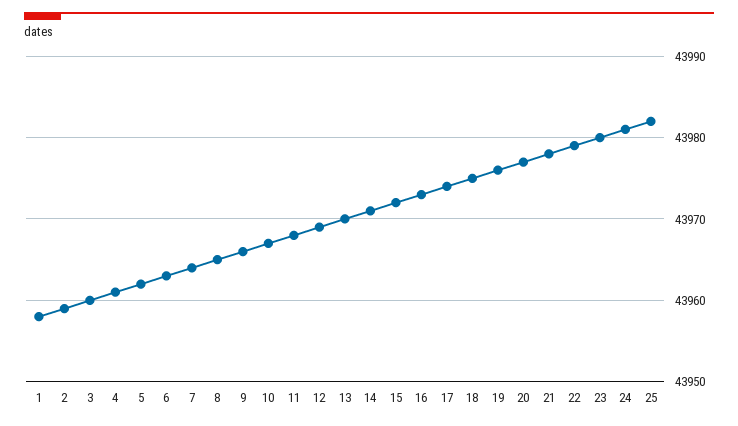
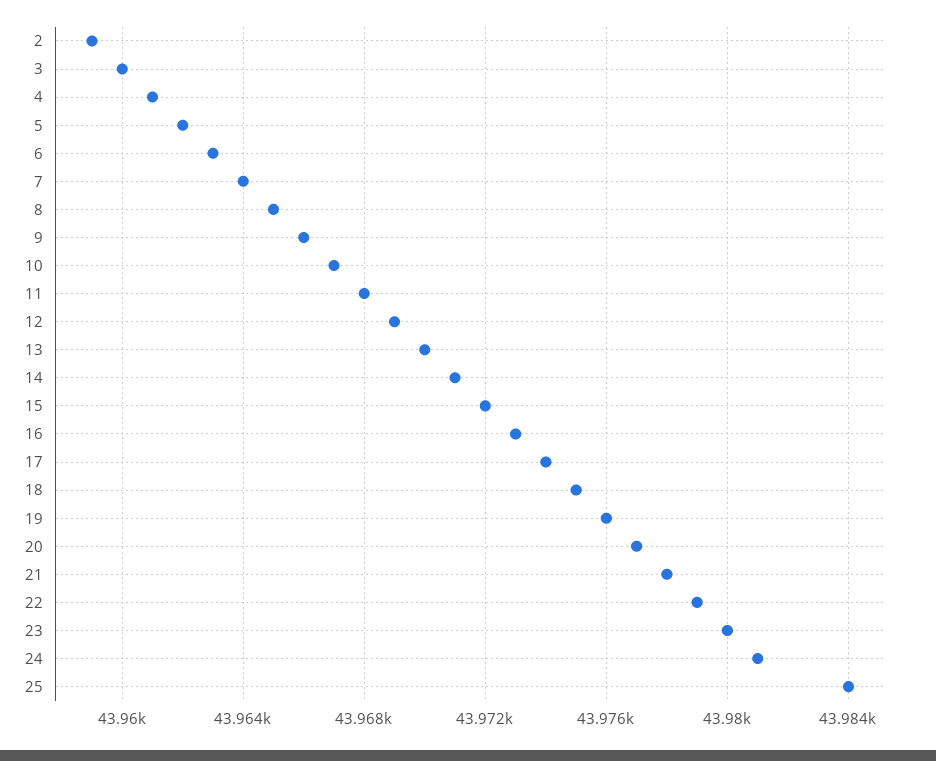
  {
-   "1": 43958,
    "2": 43959,
    "3": 43960,
    "4": 43961,
    "5": 43962,
    "6": 43963,
    "7": 43964,
    "8": 43965,
    "9": 43966,
    "10": 43967,
    "11": 43968,
    "12": 43969,
    "13": 43970,
    "14": 43971,
    "15": 43972,
    "16": 43973,
    "17": 43974,
    "18": 43975,
    "19": 43976,
    "20": 43977,
    "21": 43978,
    "22": 43979,
    "23": 43980,
    "24": 43981,
-   "25": 43982
+   "25": 43984
  }

